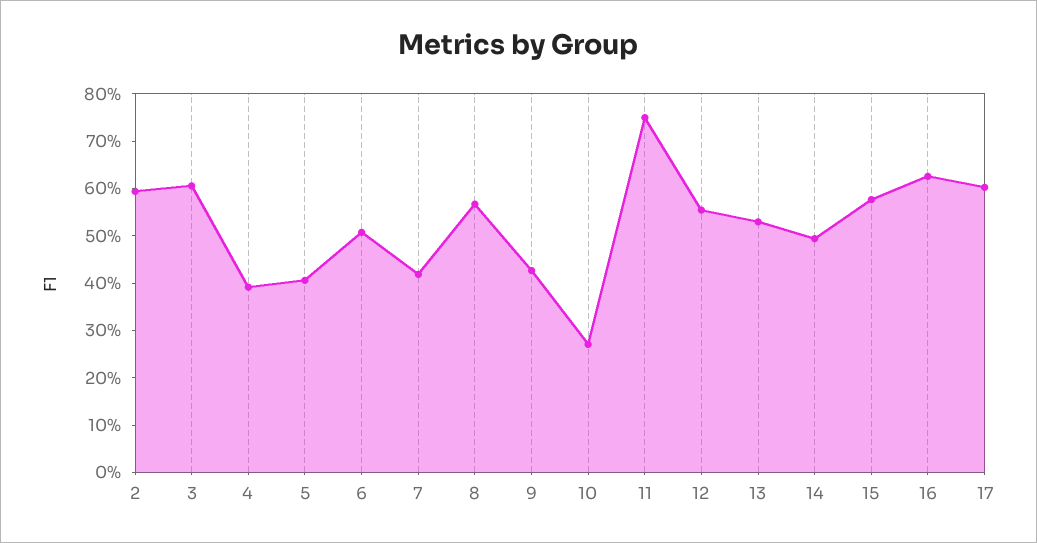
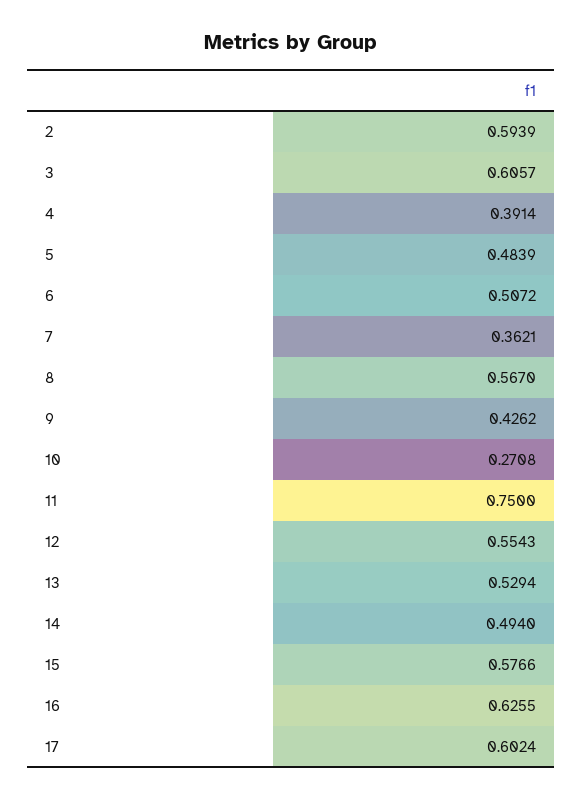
  {
    "2": 0.5939,
    "3": 0.6057,
    "4": 0.3914,
-   "5": 0.4,
+   "5": 0.4839,
    "6": 0.5072,
-   "7": 0.42,
+   "7": 0.3621,
    "8": 0.567,
    "9": 0.4262,
    "10": 0.2708,
    "11": 0.75,
    "12": 0.5543,
    "13": 0.5294,
    "14": 0.494,
    "15": 0.5766,
    "16": 0.6255,
    "17": 0.6024
  }

